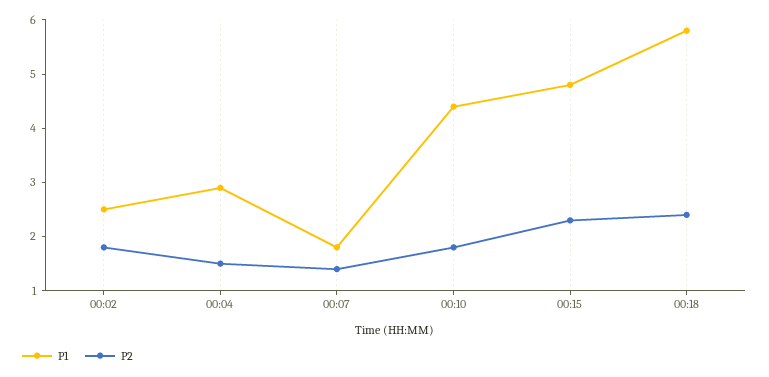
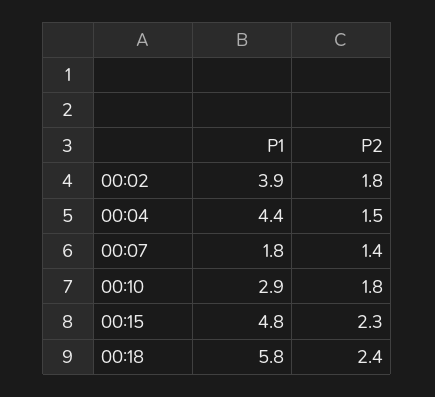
  {
    "P1": {
-     "00:02": 2.5,
+     "00:02": 3.9,
-     "00:04": 3,
+     "00:04": 4.4,
      "00:07": 1.8,
-     "00:10": 4.5,
+     "00:10": 2.9,
      "00:15": 4.8,
      "00:18": 5.8
    },
    "P2": {
      "00:02": 1.8,
      "00:04": 1.5,
      "00:07": 1.4,
      "00:10": 1.8,
      "00:15": 2.3,
      "00:18": 2.4
    }
  }

